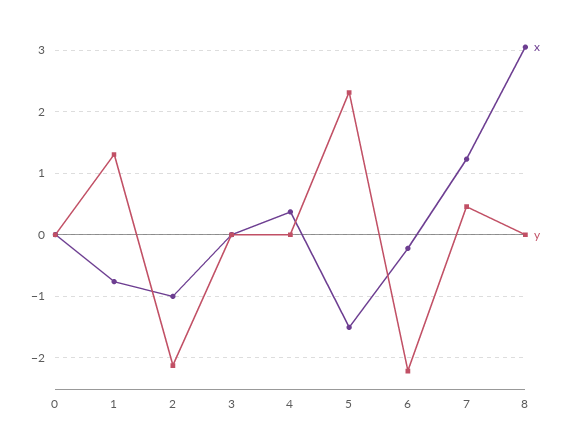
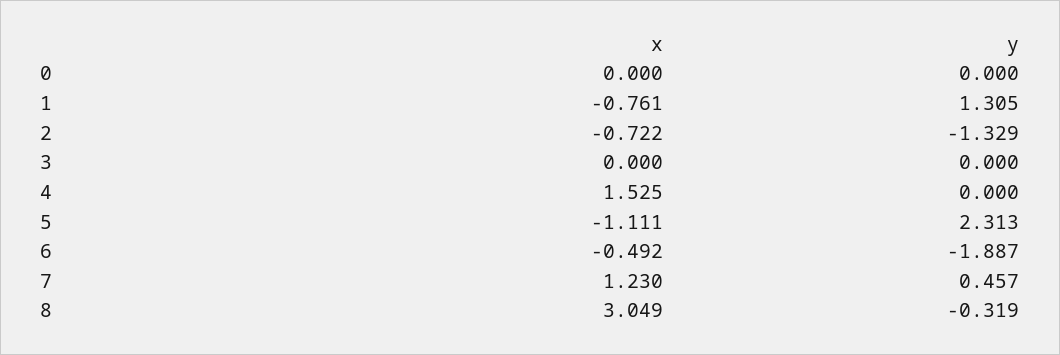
  {
    "x": {
      "0": 0,
      "1": -0.761,
-     "2": -1,
+     "2": -0.722,
      "3": 0,
-     "4": 0.4,
+     "4": 1.525,
-     "5": -1.5,
+     "5": -1.111,
-     "6": -0.2,
+     "6": -0.492,
      "7": 1.23,
      "8": 3.049
    },
    "y": {
      "0": 0,
      "1": 1.305,
-     "2": -2.1,
+     "2": -1.329,
      "3": 0,
      "4": 0,
      "5": 2.313,
-     "6": -2.2,
+     "6": -1.887,
      "7": 0.457,
-     "8": 0
+     "8": -0.319
    }
  }

